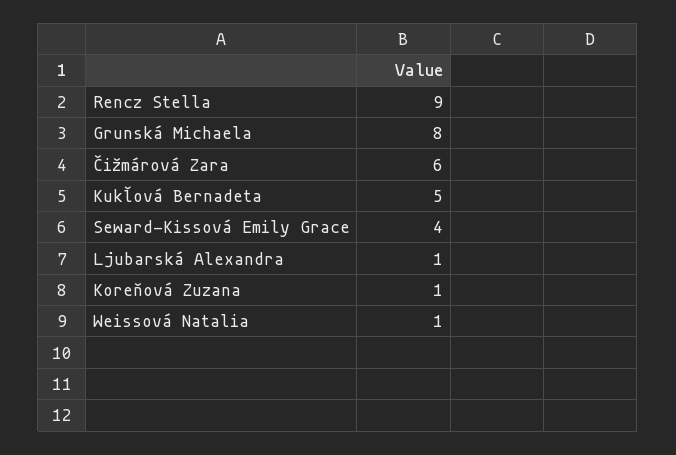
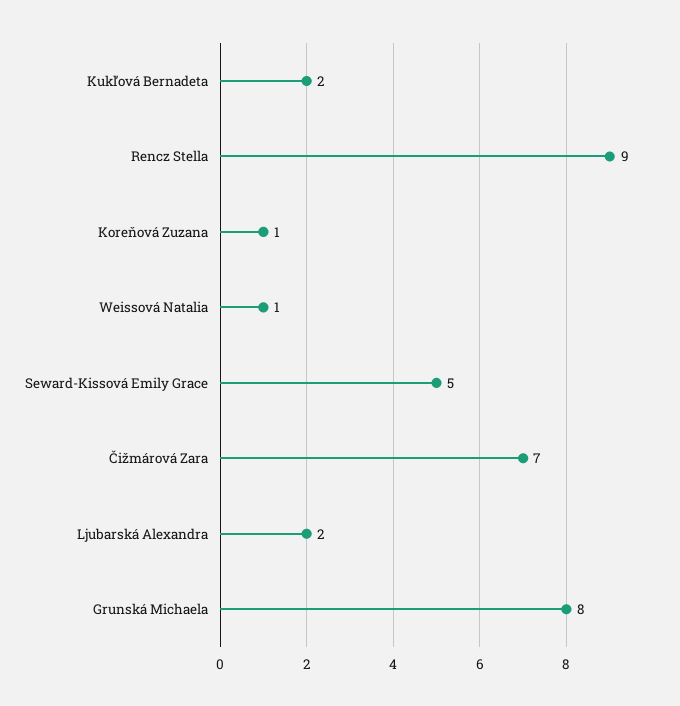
  {
    "Rencz Stella": 9,
    "Grunská Michaela": 8,
-   "Čižmárová Zara": 6,
+   "Čižmárová Zara": 7,
-   "Kukľová Bernadeta": 5,
+   "Kukľová Bernadeta": 2,
-   "Seward-Kissová Emily Grace": 4,
+   "Seward-Kissová Emily Grace": 5,
-   "Ljubarská Alexandra": 1,
+   "Ljubarská Alexandra": 2,
    "Koreňová Zuzana": 1,
    "Weissová Natalia": 1
  }

